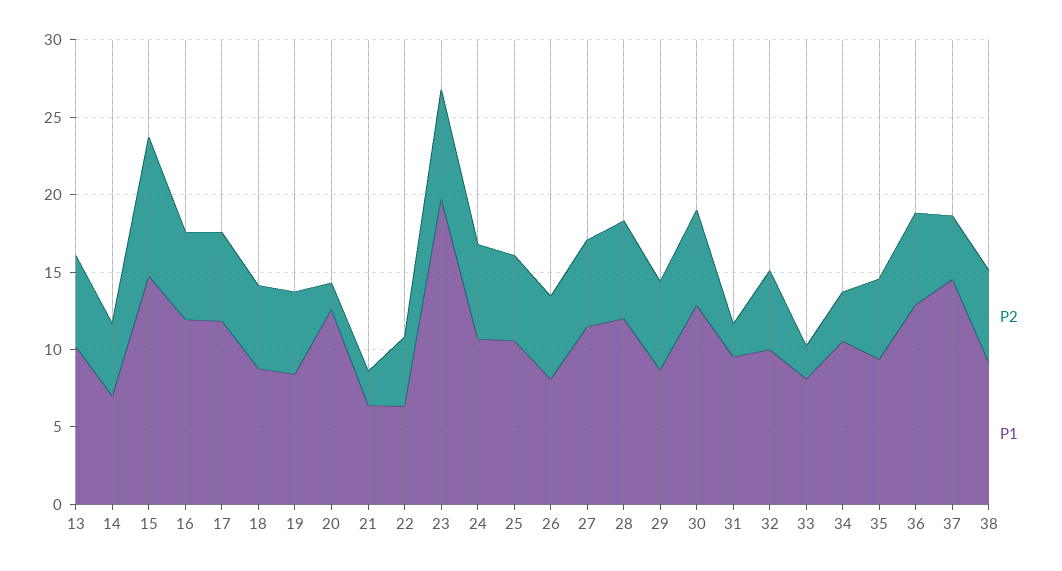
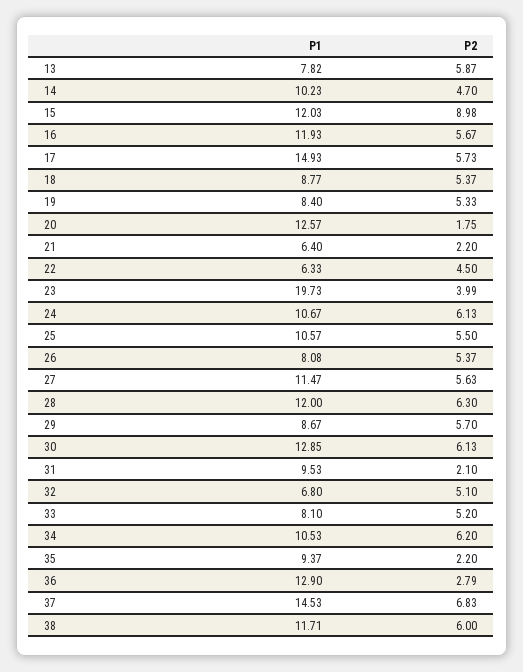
  {
    "P2": {
      "13": 5.87,
      "14": 4.7,
      "15": 8.98,
      "16": 5.67,
      "17": 5.73,
      "18": 5.37,
      "19": 5.33,
      "20": 1.75,
      "21": 2.2,
      "22": 4.5,
-     "23": 7,
+     "23": 3.99,
      "24": 6.13,
      "25": 5.5,
      "26": 5.37,
      "27": 5.63,
      "28": 6.3,
      "29": 5.7,
      "30": 6.13,
      "31": 2.1,
      "32": 5.1,
-     "33": 2,
+     "33": 5.2,
-     "34": 3,
+     "34": 6.2,
-     "35": 5,
+     "35": 2.2,
-     "36": 6,
+     "36": 2.79,
-     "37": 4,
+     "37": 6.83,
      "38": 6
    },
    "P1": {
-     "13": 10,
+     "13": 7.82,
-     "14": 7,
+     "14": 10.23,
-     "15": 15,
+     "15": 12.03,
      "16": 11.93,
-     "17": 12,
+     "17": 14.93,
      "18": 8.77,
      "19": 8.4,
      "20": 12.57,
      "21": 6.4,
      "22": 6.33,
      "23": 19.73,
      "24": 10.67,
      "25": 10.57,
      "26": 8.08,
      "27": 11.47,
      "28": 12,
      "29": 8.67,
      "30": 12.85,
      "31": 9.53,
-     "32": 10,
+     "32": 6.8,
      "33": 8.1,
      "34": 10.53,
      "35": 9.37,
      "36": 12.9,
      "37": 14.53,
-     "38": 9
+     "38": 11.71
    }
  }

